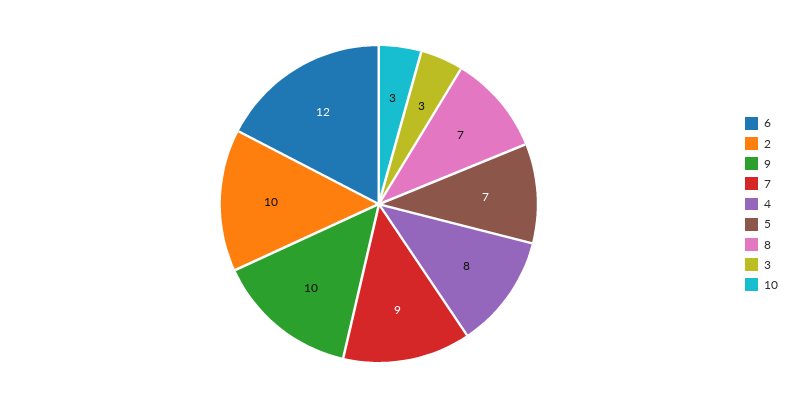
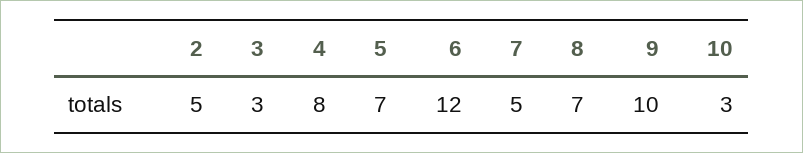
  {
    "6": 12,
-   "2": 10,
+   "2": 5,
    "9": 10,
-   "7": 9,
+   "7": 5,
    "4": 8,
    "5": 7,
    "8": 7,
    "3": 3,
    "10": 3
  }

